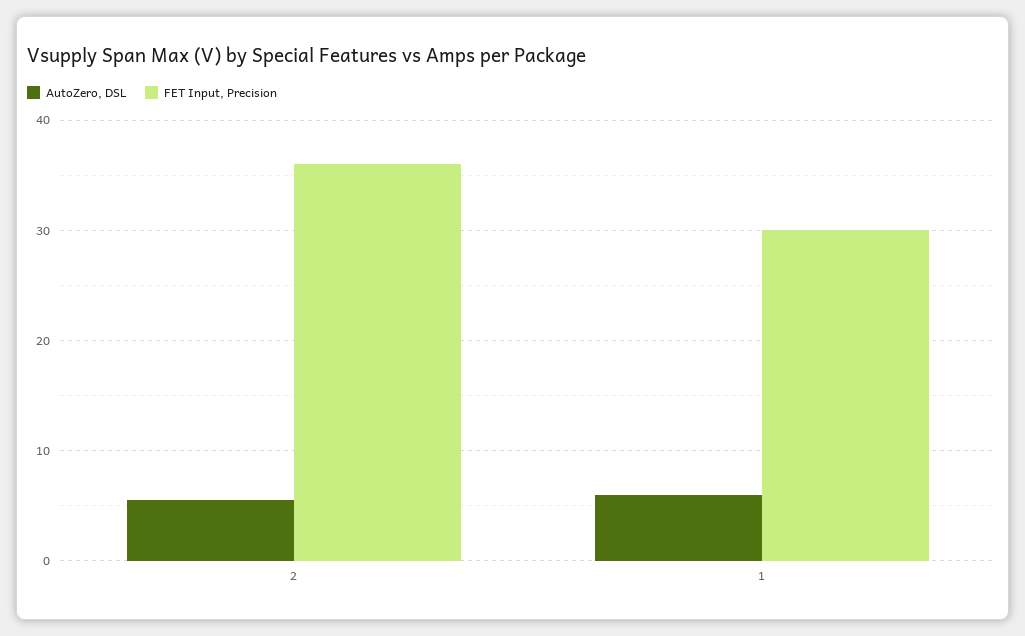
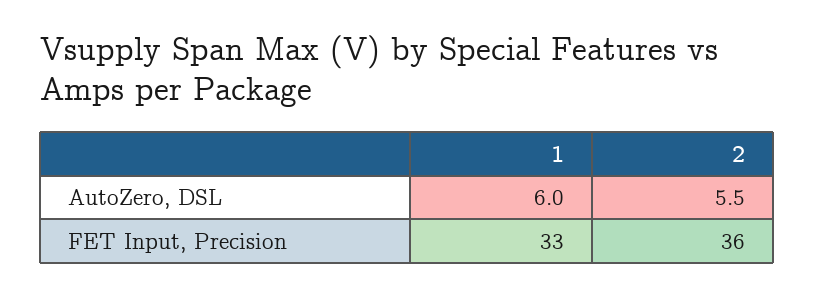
  {
    "AutoZero, DSL": {
      "2": 5.5,
      "1": 6
    },
    "FET Input, Precision": {
      "2": 36,
-     "1": 30
+     "1": 33
    }
  }

